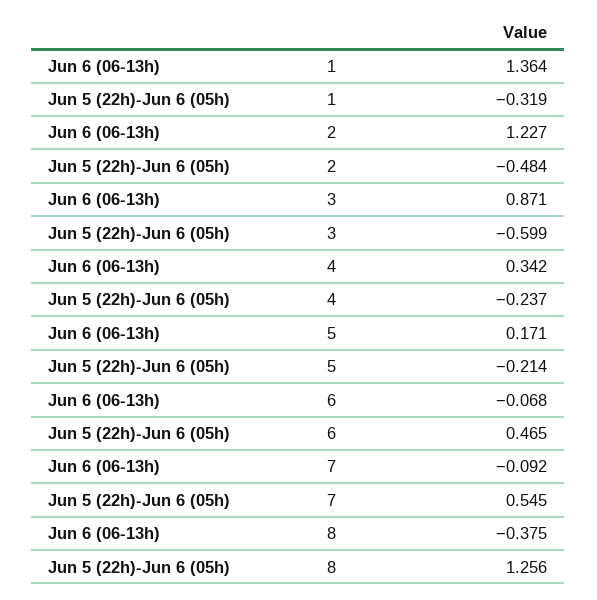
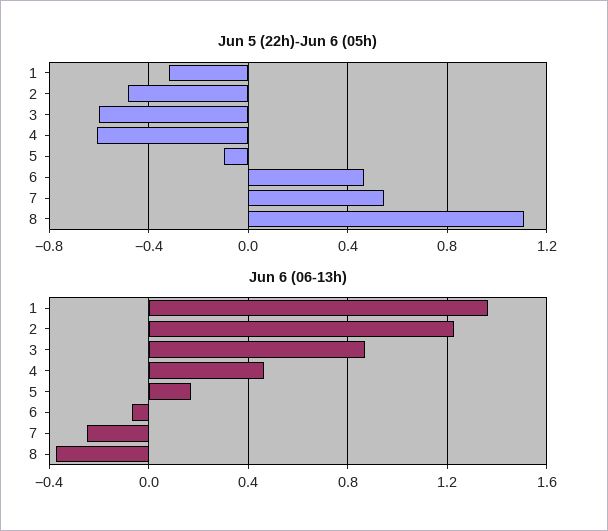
  {
    "Jun 6 (06-13h)": {
      "1": 1.364,
      "2": 1.227,
      "3": 0.871,
-     "4": 0.342,
+     "4": 0.45,
      "5": 0.171,
      "6": -0.068,
-     "7": -0.092,
+     "7": -0.25,
      "8": -0.375
    },
    "Jun 5 (22h)-Jun 6 (05h)": {
      "1": -0.319,
      "2": -0.484,
      "3": -0.599,
-     "4": -0.237,
+     "4": -0.6,
-     "5": -0.214,
+     "5": -0.1,
      "6": 0.465,
      "7": 0.545,
-     "8": 1.256
+     "8": 1.1
    }
  }

